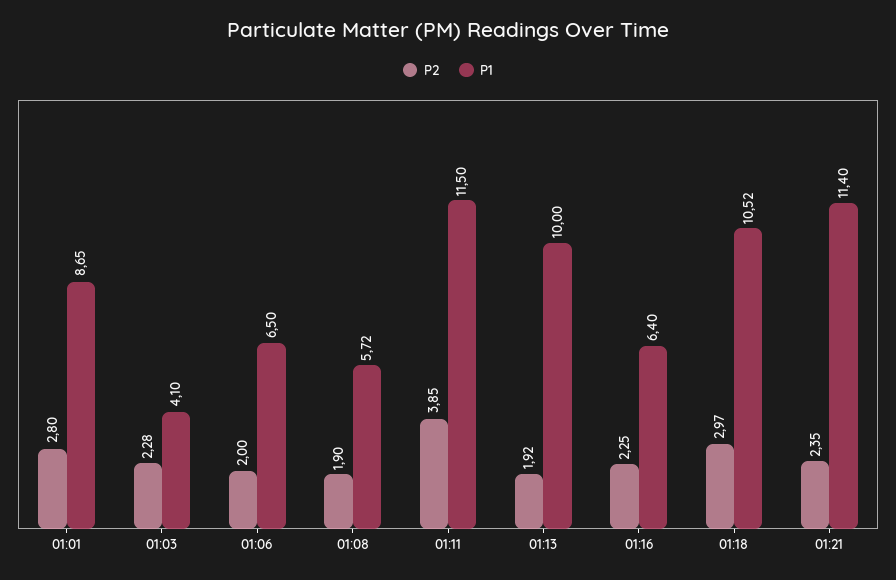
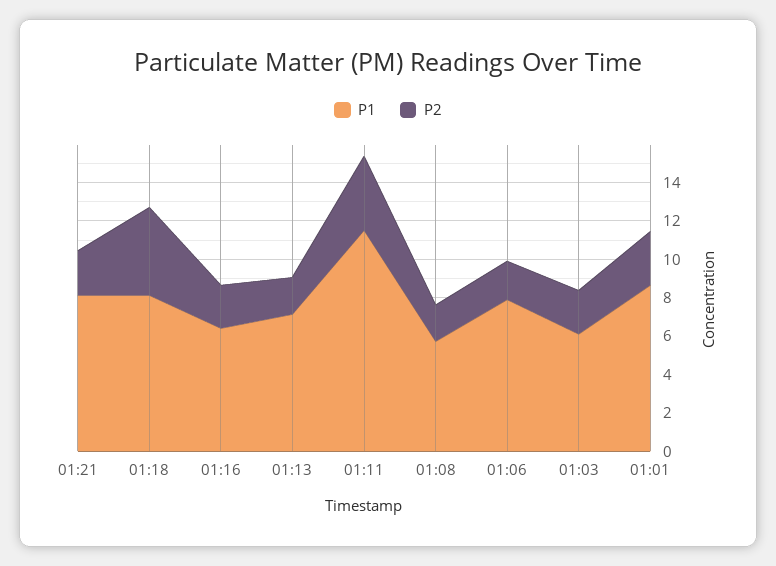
  {
    "P2": {
      "01:01": 2.8,
      "01:03": 2.28,
      "01:06": 2,
      "01:08": 1.9,
      "01:11": 3.85,
      "01:13": 1.92,
      "01:16": 2.25,
-     "01:18": 2.97,
+     "01:18": 4.5,
      "01:21": 2.35
    },
    "P1": {
      "01:01": 8.65,
-     "01:03": 4.1,
+     "01:03": 6,
-     "01:06": 6.5,
+     "01:06": 8,
      "01:08": 5.72,
      "01:11": 11.5,
-     "01:13": 10,
+     "01:13": 7,
      "01:16": 6.4,
-     "01:18": 10.52,
+     "01:18": 8,
-     "01:21": 11.4
+     "01:21": 8
    }
  }

